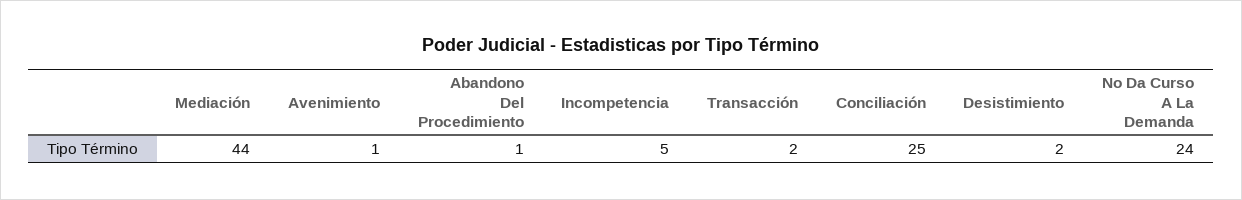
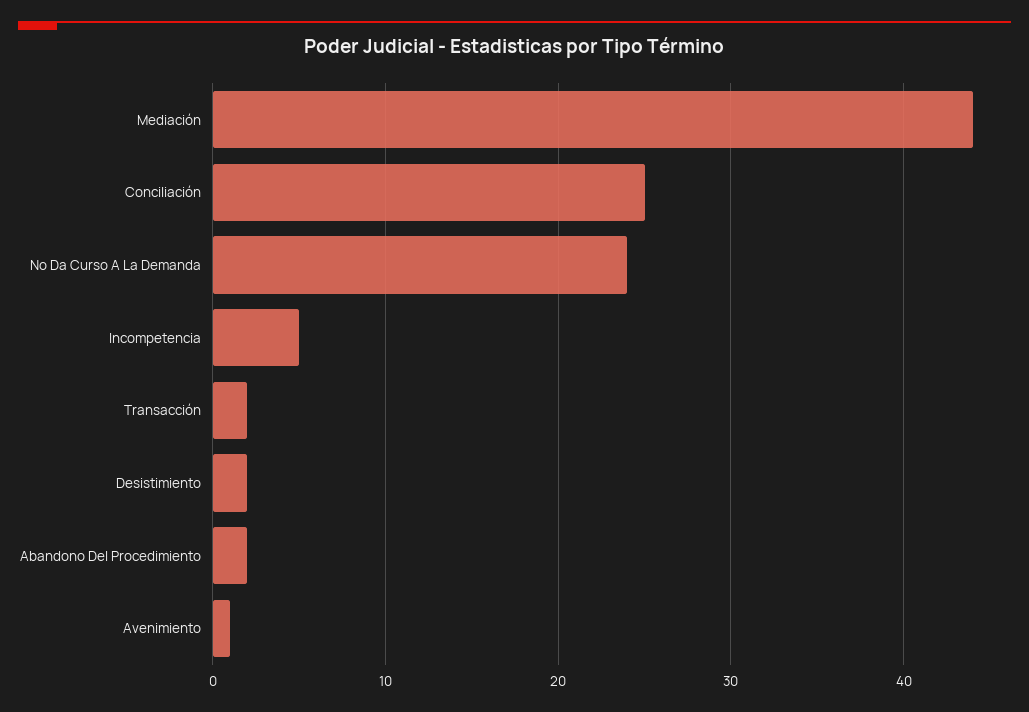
  {
    "Mediación": 44,
    "Avenimiento": 1,
-   "Abandono Del Procedimiento": 1,
+   "Abandono Del Procedimiento": 2,
    "Incompetencia": 5,
    "Transacción": 2,
    "Conciliación": 25,
    "Desistimiento": 2,
    "No Da Curso A La Demanda": 24
  }

